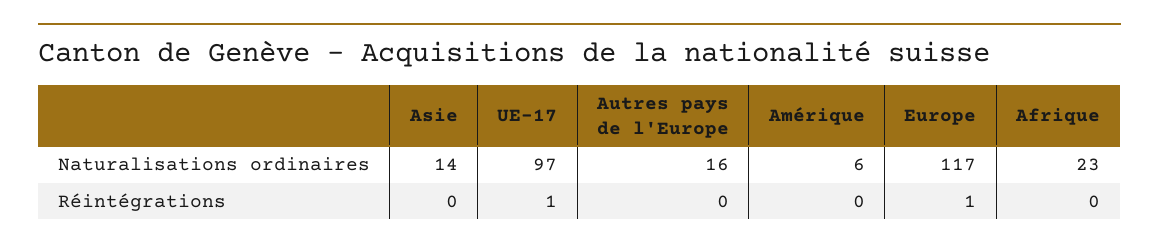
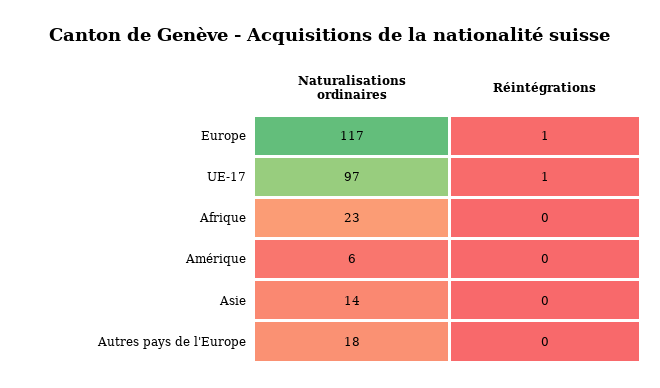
  {
    "Asie": {
      "Naturalisations ordinaires": 14,
      "Réintégrations": 0
    },
    "UE-17": {
      "Naturalisations ordinaires": 97,
      "Réintégrations": 1
    },
    "Autres pays de l'Europe": {
-     "Naturalisations ordinaires": 16,
+     "Naturalisations ordinaires": 18,
      "Réintégrations": 0
    },
    "Amérique": {
      "Naturalisations ordinaires": 6,
      "Réintégrations": 0
    },
    "Europe": {
      "Naturalisations ordinaires": 117,
      "Réintégrations": 1
    },
    "Afrique": {
      "Naturalisations ordinaires": 23,
      "Réintégrations": 0
    }
  }

